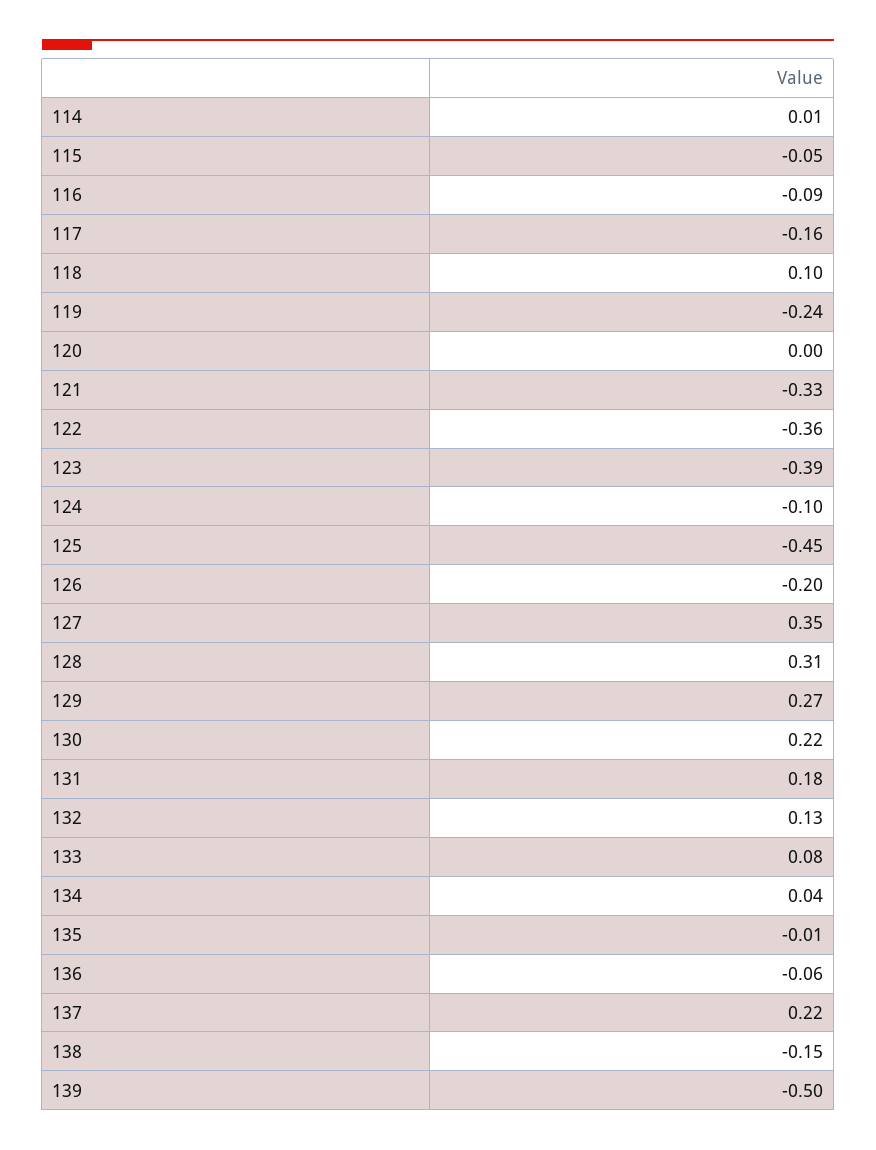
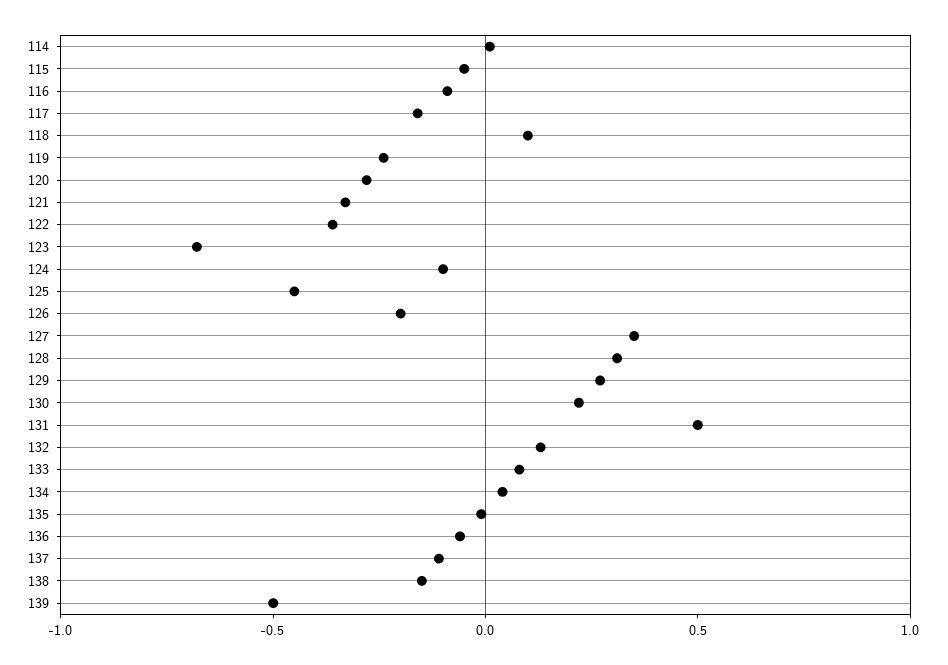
  {
    "114": 0.01,
    "115": -0.05,
    "116": -0.09,
    "117": -0.16,
    "118": 0.1,
    "119": -0.24,
-   "120": 0,
+   "120": -0.3,
    "121": -0.33,
    "122": -0.36,
-   "123": -0.39,
+   "123": -0.7,
    "124": -0.1,
    "125": -0.45,
    "126": -0.2,
    "127": 0.35,
    "128": 0.31,
    "129": 0.27,
    "130": 0.22,
-   "131": 0.18,
+   "131": 0.5,
    "132": 0.13,
    "133": 0.08,
    "134": 0.04,
    "135": -0.01,
    "136": -0.06,
-   "137": 0.22,
+   "137": -0.1,
    "138": -0.15,
    "139": -0.5
  }

